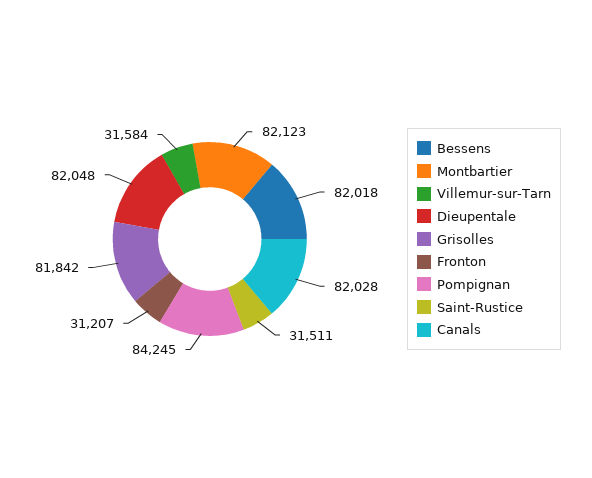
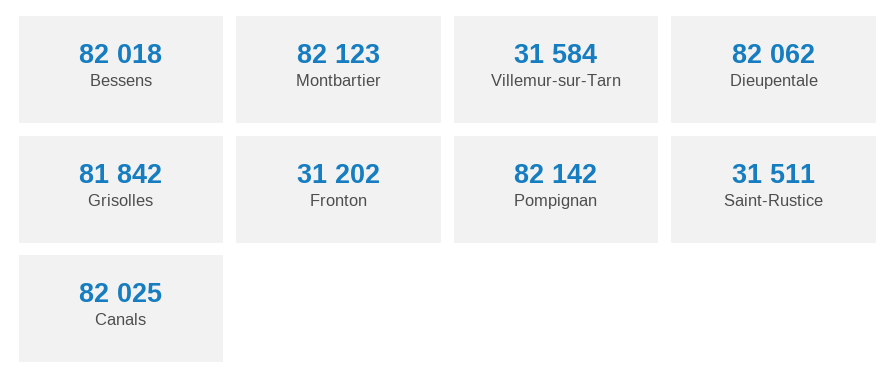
  {
    "Bessens": 82018,
    "Montbartier": 82123,
    "Villemur-sur-Tarn": 31584,
-   "Dieupentale": 82048,
+   "Dieupentale": 82062,
    "Grisolles": 81842,
-   "Fronton": 31207,
+   "Fronton": 31202,
-   "Pompignan": 84245,
+   "Pompignan": 82142,
    "Saint-Rustice": 31511,
-   "Canals": 82028
+   "Canals": 82025
  }

